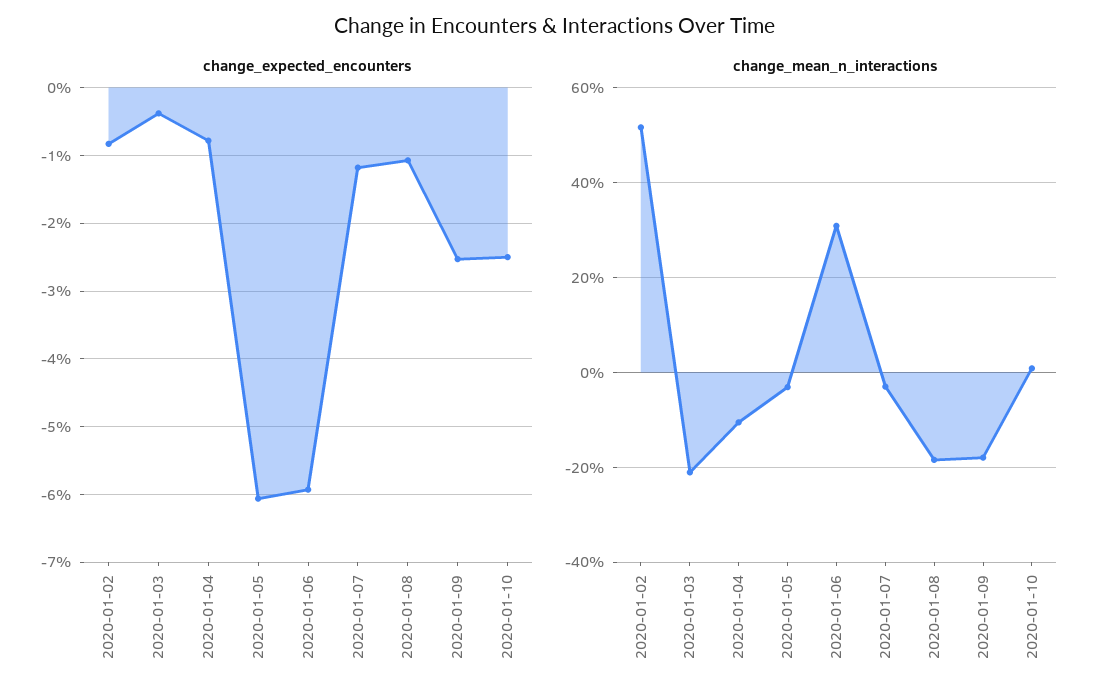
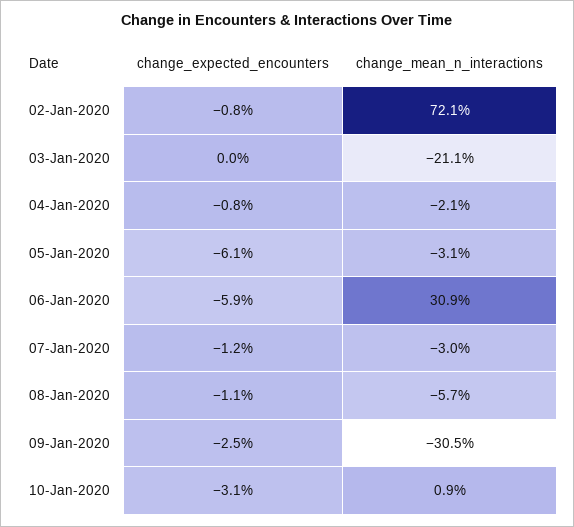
  {
    "change_expected_encounters": {
      "2020-01-02": -0.8,
-     "2020-01-03": -0.4,
+     "2020-01-03": 0,
      "2020-01-04": -0.8,
      "2020-01-05": -6.1,
      "2020-01-06": -5.9,
      "2020-01-07": -1.2,
      "2020-01-08": -1.1,
      "2020-01-09": -2.5,
-     "2020-01-10": -2.5
+     "2020-01-10": -3.1
    },
    "change_mean_n_interactions": {
-     "2020-01-02": 52,
+     "2020-01-02": 72.1,
      "2020-01-03": -21.1,
-     "2020-01-04": -10,
+     "2020-01-04": -2.1,
      "2020-01-05": -3.1,
      "2020-01-06": 30.9,
      "2020-01-07": -3,
-     "2020-01-08": -18,
+     "2020-01-08": -5.7,
-     "2020-01-09": -18,
+     "2020-01-09": -30.5,
      "2020-01-10": 0.9
    }
  }

